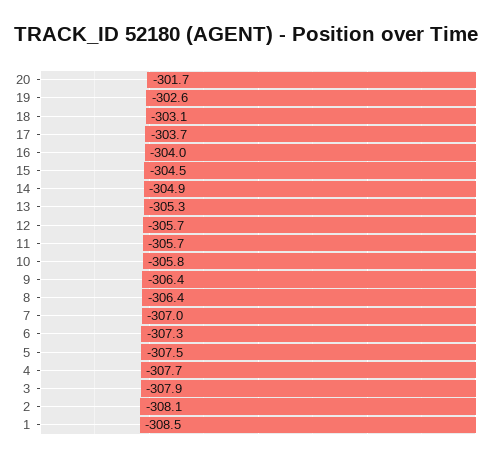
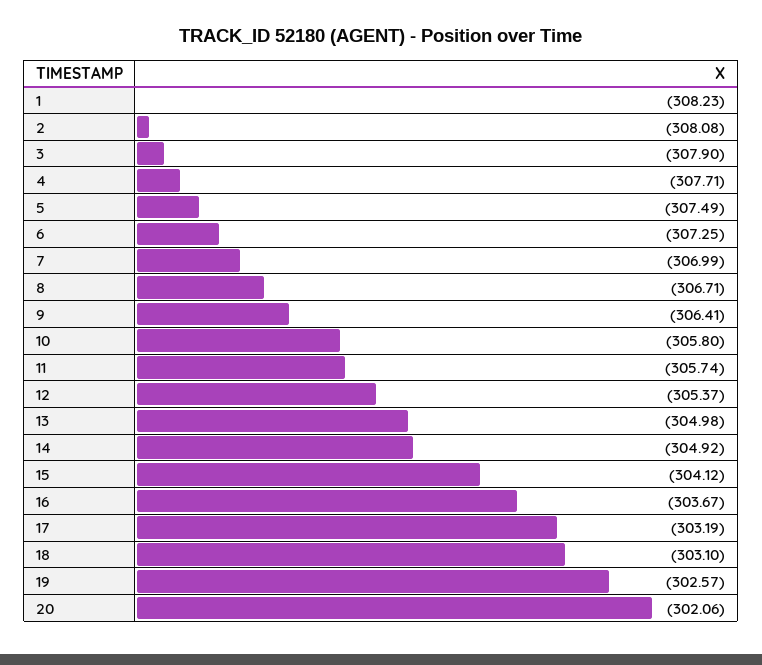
  {
-   "20": -301.7,
+   "20": -302.06,
    "19": -302.57,
    "18": -303.1,
-   "17": -303.7,
+   "17": -303.19,
-   "16": -304,
+   "16": -303.67,
-   "15": -304.5,
+   "15": -304.12,
    "14": -304.92,
-   "13": -305.3,
+   "13": -304.98,
-   "12": -305.7,
+   "12": -305.37,
    "11": -305.74,
    "10": -305.8,
    "9": -306.41,
-   "8": -306.4,
+   "8": -306.71,
    "7": -306.99,
    "6": -307.25,
    "5": -307.49,
    "4": -307.71,
    "3": -307.9,
    "2": -308.08,
-   "1": -308.5
+   "1": -308.23
  }

